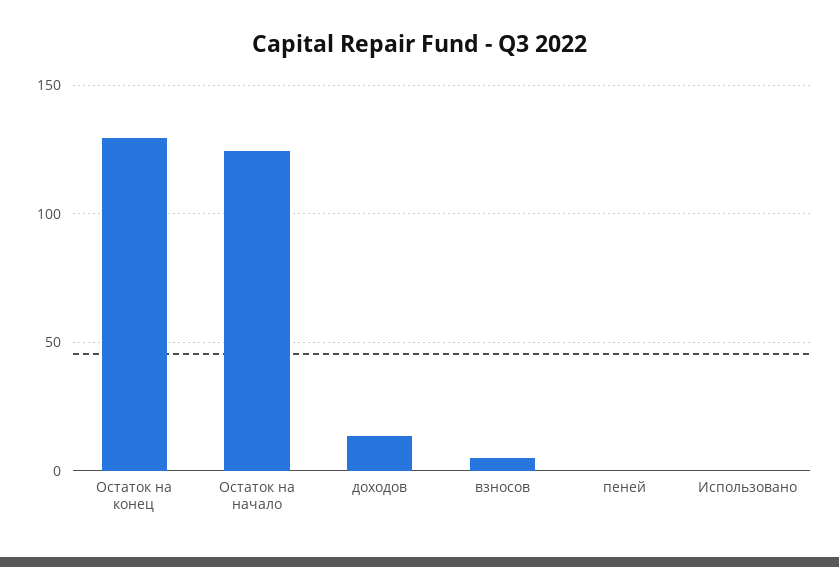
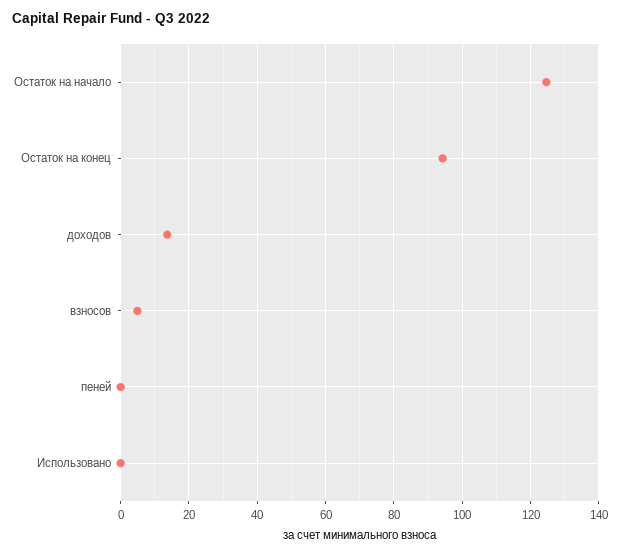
  {
-   "Остаток на конец": 130,
+   "Остаток на конец": 94,
    "Остаток на начало": 124,
    "доходов": 14,
    "взносов": 4,
    "пеней": 0,
    "Использовано": 0
  }

